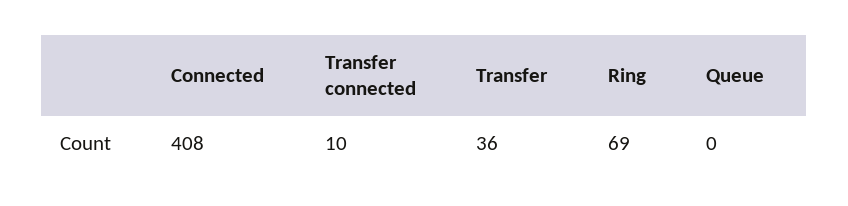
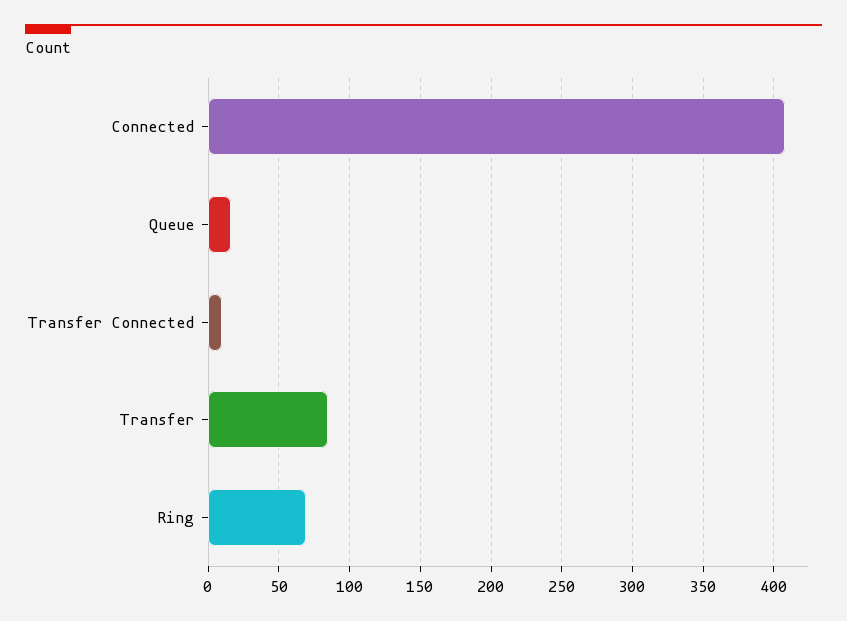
  {
    "Connected": 408,
    "Transfer connected": 10,
-   "Transfer": 36,
+   "Transfer": 85,
    "Ring": 69,
-   "Queue": 0
+   "Queue": 15
  }

